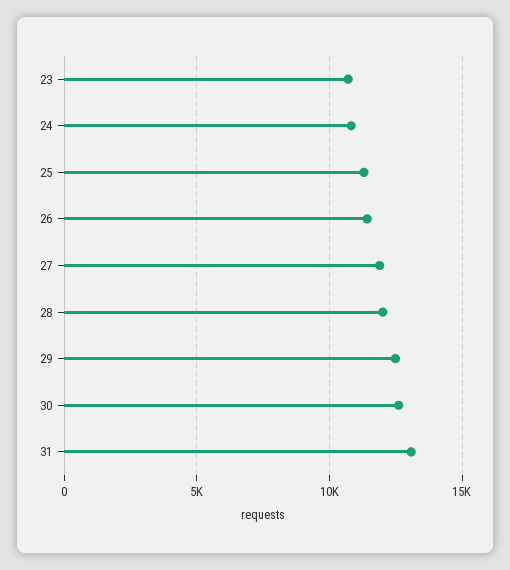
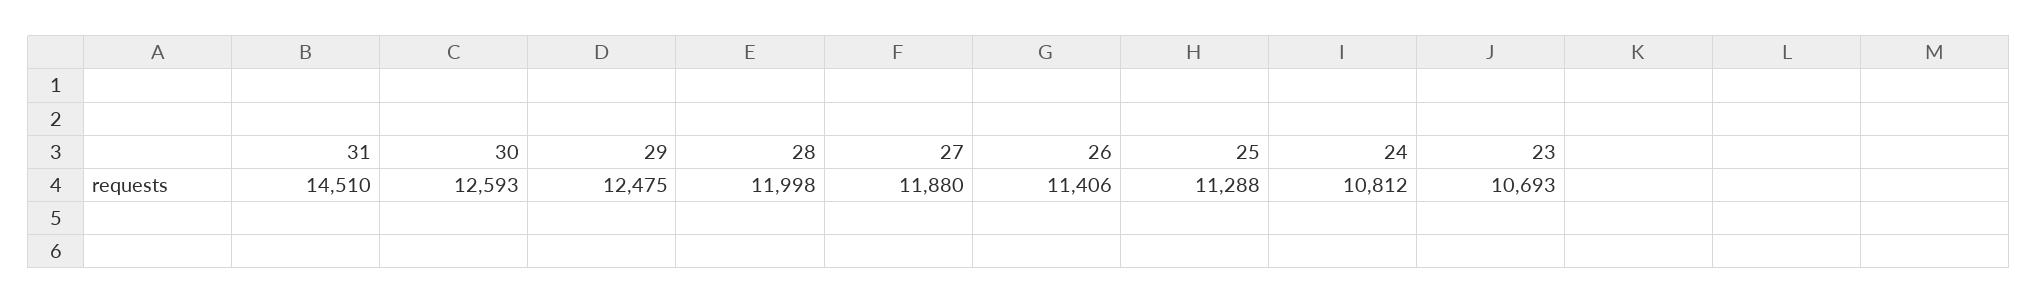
  {
    "23": 10693,
    "24": 10812,
    "25": 11288,
    "26": 11406,
    "27": 11880,
    "28": 11998,
    "29": 12475,
    "30": 12593,
-   "31": 13000
+   "31": 14510
  }

